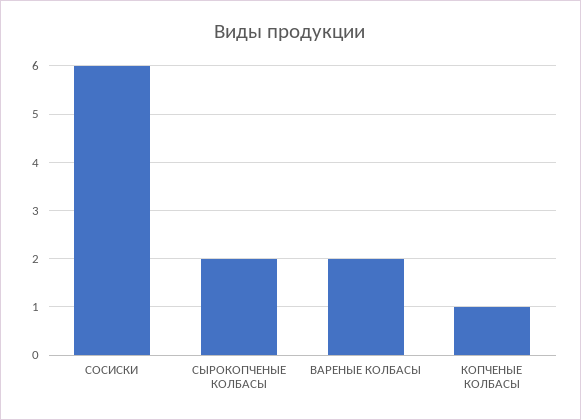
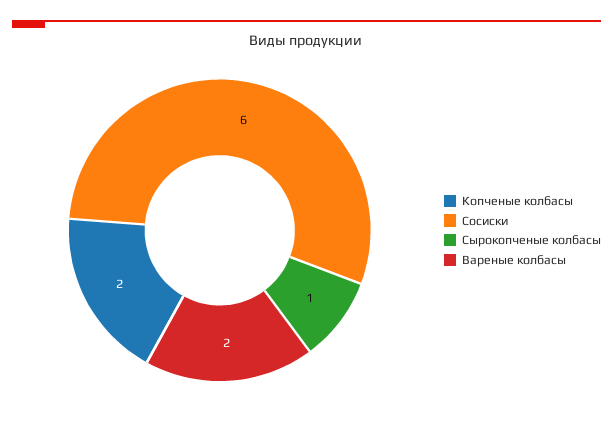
  {
    "СОСИСКИ": 6,
-   "СЫРОКОПЧЕНЫЕ КОЛБАСЫ": 2,
+   "СЫРОКОПЧЕНЫЕ КОЛБАСЫ": 1,
    "ВАРЕНЫЕ КОЛБАСЫ": 2,
-   "КОПЧЕНЫЕ КОЛБАСЫ": 1
+   "КОПЧЕНЫЕ КОЛБАСЫ": 2
  }

